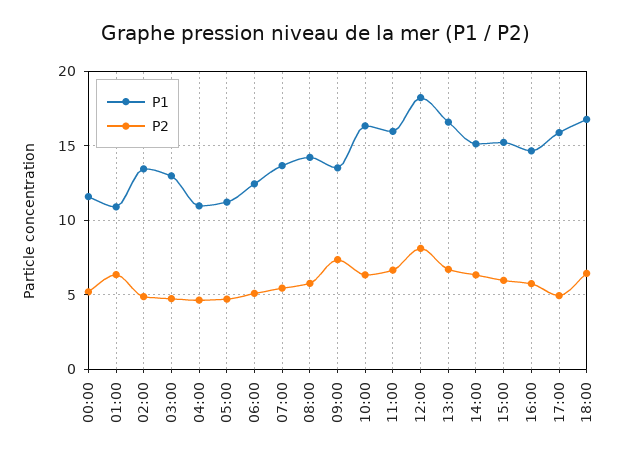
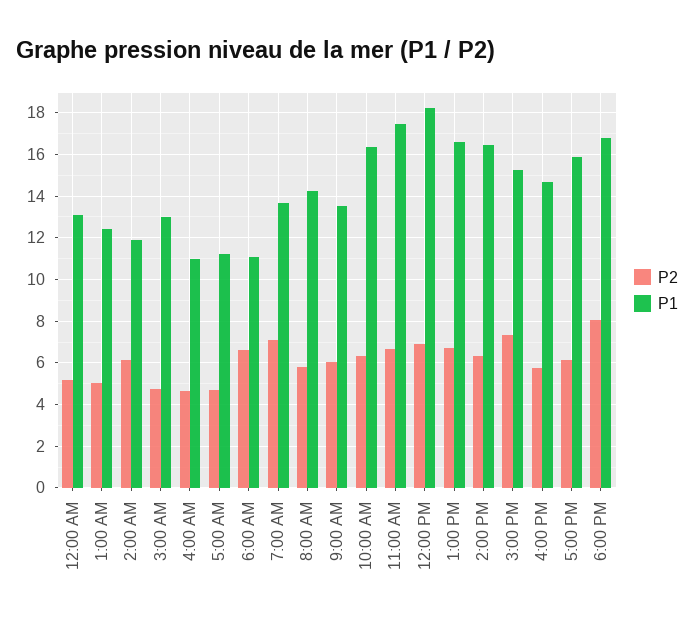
  {
    "P1": {
-     "00:00": 11.5,
+     "00:00": 13,
-     "01:00": 11,
+     "01:00": 12.5,
-     "02:00": 13.5,
+     "02:00": 12,
      "03:00": 13,
      "04:00": 11,
      "05:00": 11,
-     "06:00": 12.5,
+     "06:00": 11,
      "07:00": 13.5,
      "08:00": 14,
      "09:00": 13.5,
      "10:00": 16.5,
-     "11:00": 16,
+     "11:00": 17.5,
      "12:00": 18,
      "13:00": 16.5,
-     "14:00": 15,
+     "14:00": 16.5,
      "15:00": 15,
      "16:00": 14.5,
      "17:00": 16,
      "18:00": 17
    },
    "P2": {
      "00:00": 5,
-     "01:00": 6.5,
+     "01:00": 5,
-     "02:00": 5,
+     "02:00": 6,
      "03:00": 5,
      "04:00": 4.5,
      "05:00": 4.5,
-     "06:00": 5,
+     "06:00": 6.5,
-     "07:00": 5.5,
+     "07:00": 7,
      "08:00": 6,
-     "09:00": 7.5,
+     "09:00": 6,
      "10:00": 6.5,
      "11:00": 6.5,
-     "12:00": 8,
+     "12:00": 7,
      "13:00": 6.5,
      "14:00": 6.5,
-     "15:00": 6,
+     "15:00": 7.5,
      "16:00": 6,
-     "17:00": 5,
+     "17:00": 6,
-     "18:00": 6.5
+     "18:00": 8
    }
  }

